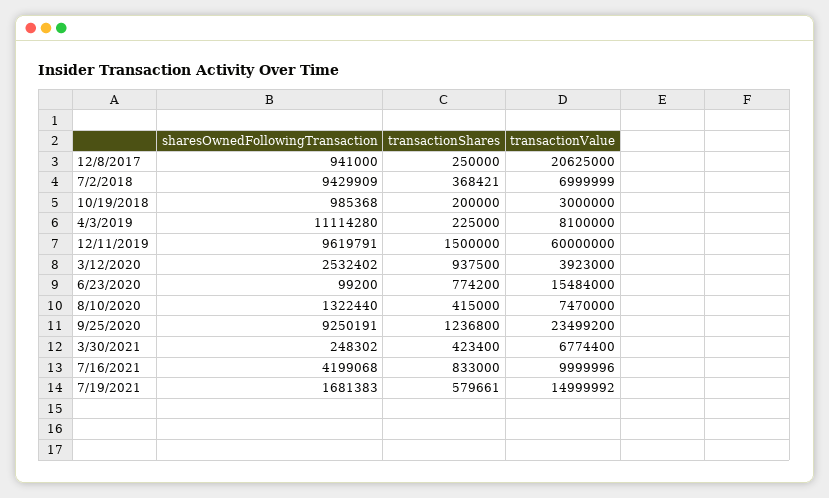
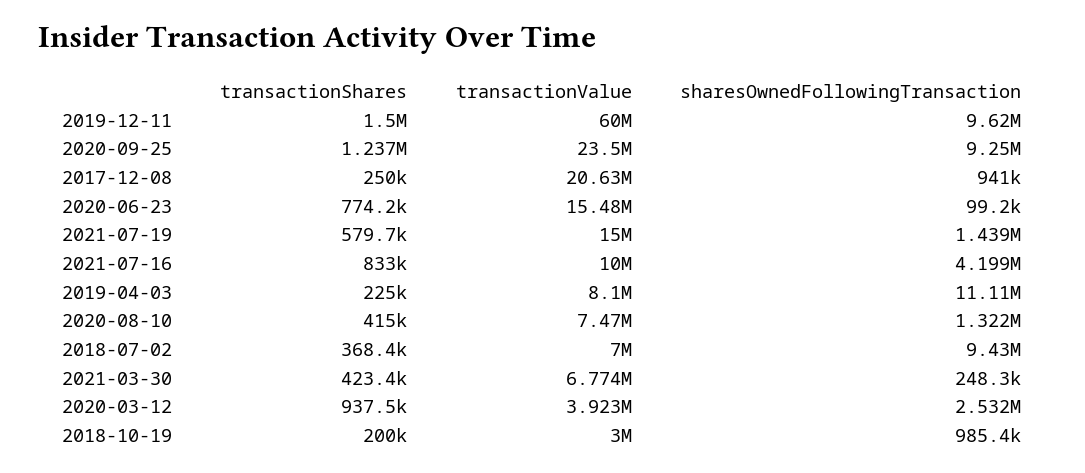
  {
    "sharesOwnedFollowingTransaction": {
      "12/8/2017": 941000,
      "7/2/2018": 9429909,
      "10/19/2018": 985368,
      "4/3/2019": 11114280,
      "12/11/2019": 9619791,
      "3/12/2020": 2532402,
      "6/23/2020": 99200,
      "8/10/2020": 1322440,
      "9/25/2020": 9250191,
      "3/30/2021": 248302,
      "7/16/2021": 4199068,
-     "7/19/2021": 1681383
+     "7/19/2021": 1439000
    },
    "transactionShares": {
      "12/8/2017": 250000,
      "7/2/2018": 368421,
      "10/19/2018": 200000,
      "4/3/2019": 225000,
      "12/11/2019": 1500000,
      "3/12/2020": 937500,
      "6/23/2020": 774200,
      "8/10/2020": 415000,
      "9/25/2020": 1236800,
      "3/30/2021": 423400,
      "7/16/2021": 833000,
      "7/19/2021": 579661
    },
    "transactionValue": {
      "12/8/2017": 20625000,
      "7/2/2018": 6999999,
      "10/19/2018": 3000000,
      "4/3/2019": 8100000,
      "12/11/2019": 60000000,
      "3/12/2020": 3923000,
      "6/23/2020": 15484000,
      "8/10/2020": 7470000,
      "9/25/2020": 23499200,
      "3/30/2021": 6774400,
      "7/16/2021": 9999996,
      "7/19/2021": 14999992
    }
  }

